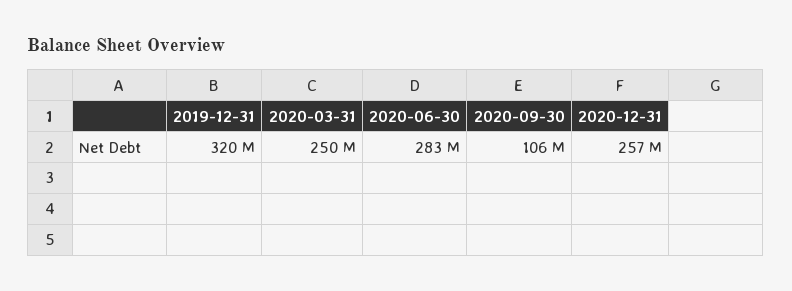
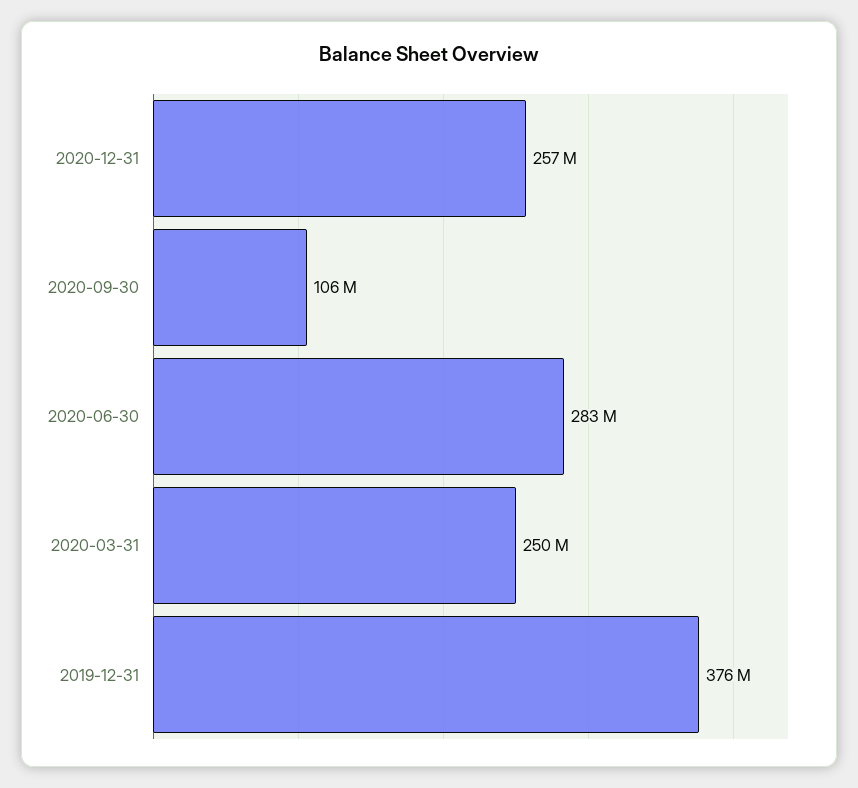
  {
-   "2019-12-31": 320000000,
+   "2019-12-31": 376000000,
    "2020-03-31": 250000000,
    "2020-06-30": 283000000,
    "2020-09-30": 106000000,
    "2020-12-31": 257000000
  }

